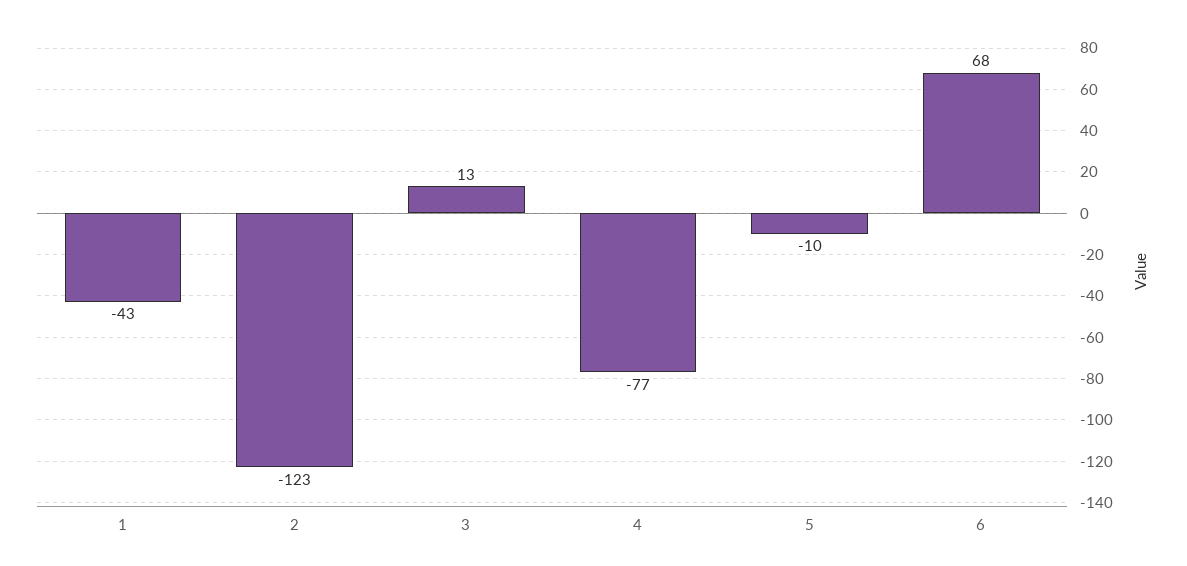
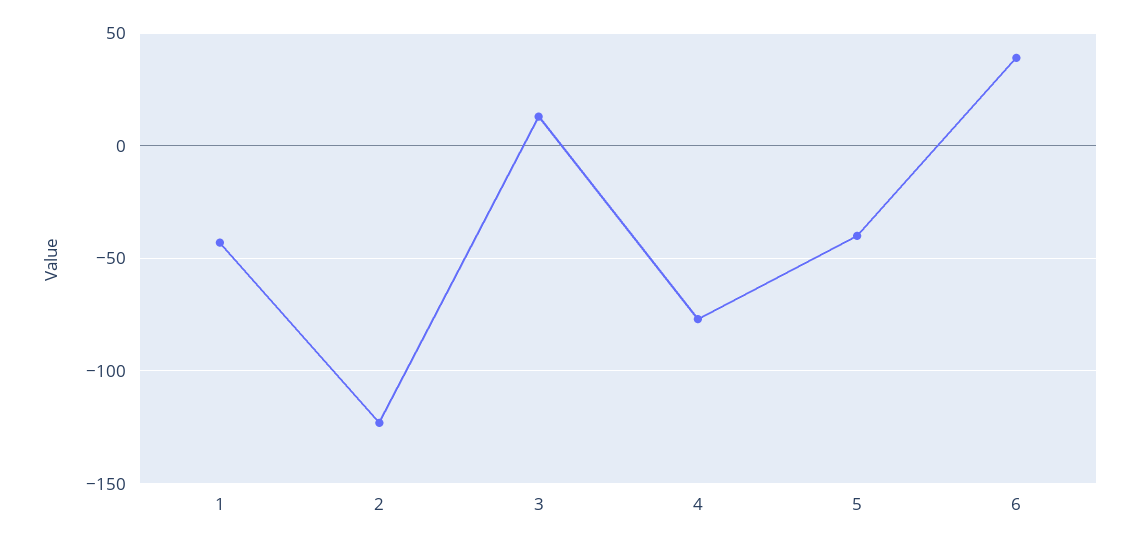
  {
    "1": -43,
    "2": -123,
    "3": 13,
    "4": -77,
-   "5": -10,
+   "5": -40,
-   "6": 68
+   "6": 40
  }

